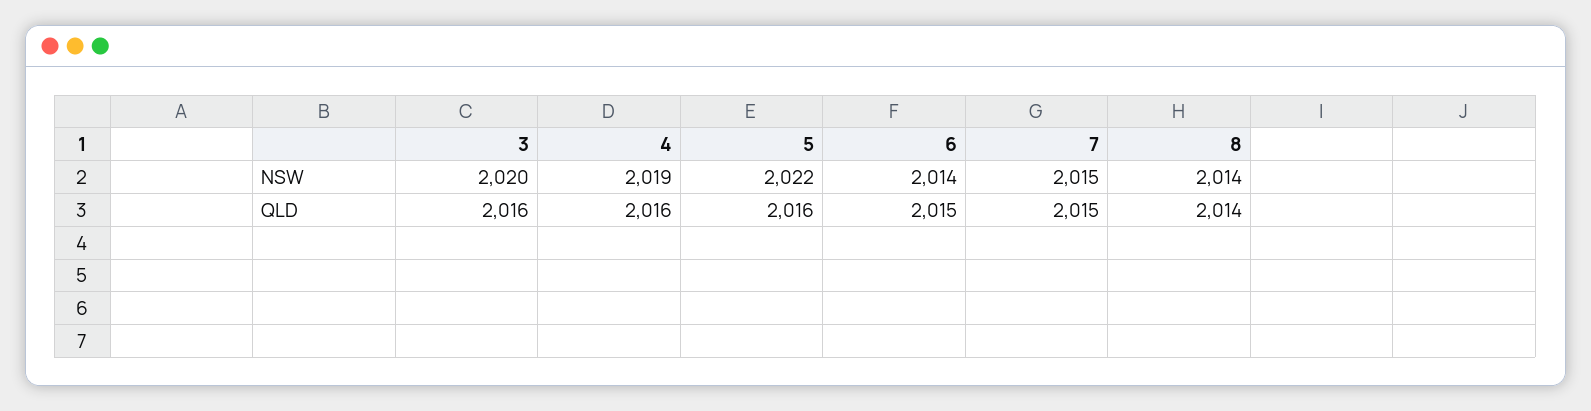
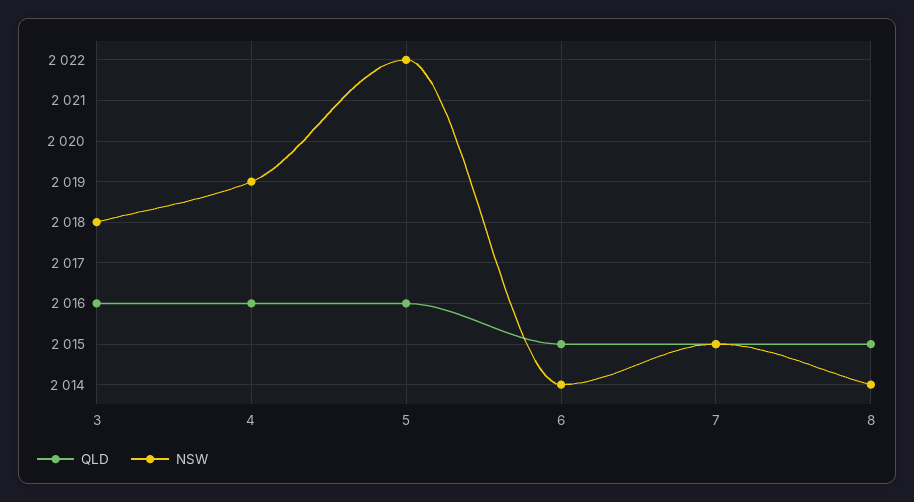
  {
    "NSW": {
-     "3": 2020,
+     "3": 2018,
      "4": 2019,
      "5": 2022,
      "6": 2014,
      "7": 2015,
      "8": 2014
    },
    "QLD": {
      "3": 2016,
      "4": 2016,
      "5": 2016,
      "6": 2015,
      "7": 2015,
-     "8": 2014
+     "8": 2015
    }
  }

